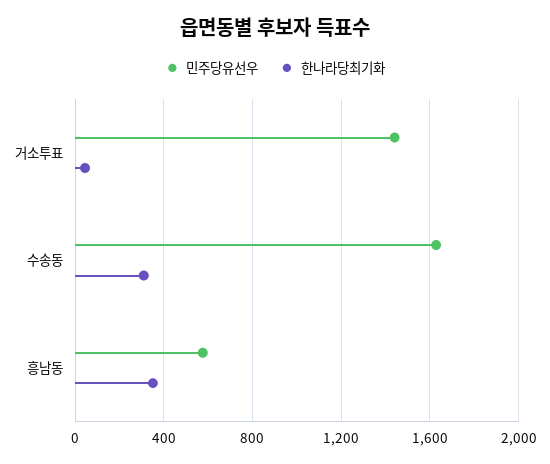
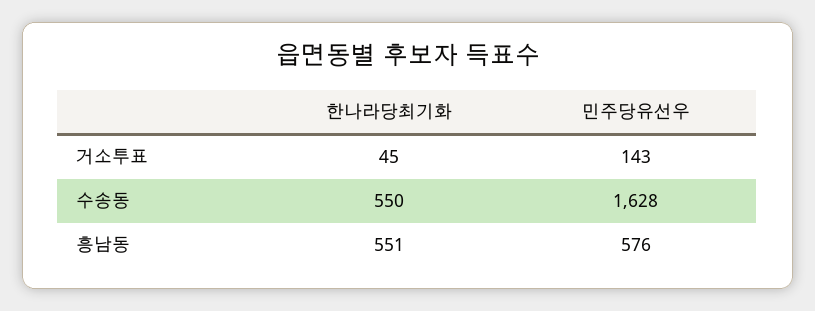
  {
    "민주당유선우": {
-     "거소투표": 1450,
+     "거소투표": 143,
      "수송동": 1628,
      "흥남동": 576
    },
    "한나라당최기화": {
      "거소투표": 45,
-     "수송동": 300,
+     "수송동": 550,
-     "흥남동": 350
+     "흥남동": 551
    }
  }

